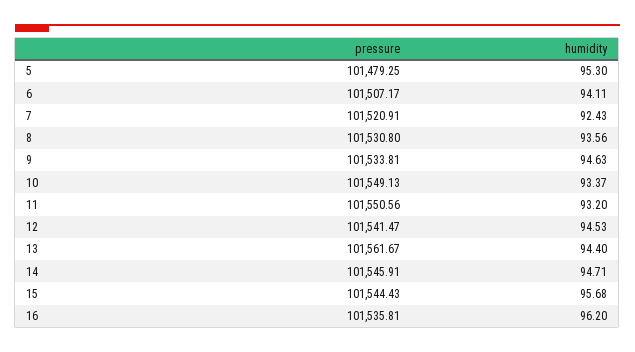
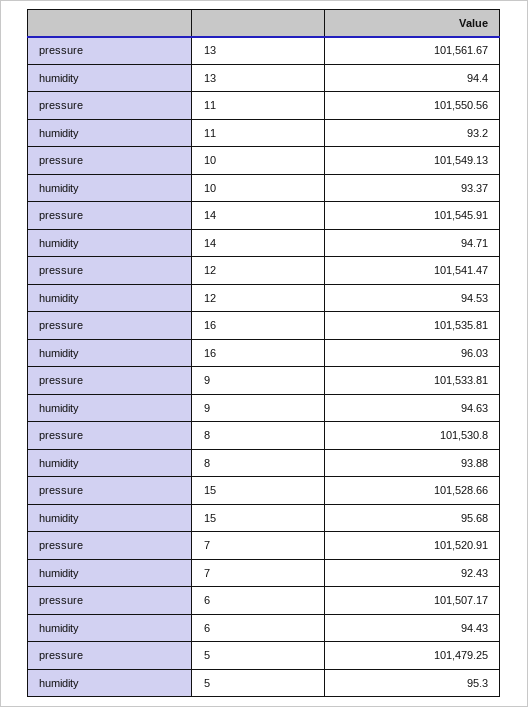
  {
    "pressure": {
      "5": 101479.25,
      "6": 101507.17,
      "7": 101520.91,
      "8": 101530.8,
      "9": 101533.81,
      "10": 101549.13,
      "11": 101550.56,
      "12": 101541.47,
      "13": 101561.67,
      "14": 101545.91,
-     "15": 101544.43,
+     "15": 101528.66,
      "16": 101535.81
    },
    "humidity": {
      "5": 95.3,
-     "6": 94.11,
+     "6": 94.43,
      "7": 92.43,
-     "8": 93.56,
+     "8": 93.88,
      "9": 94.63,
      "10": 93.37,
      "11": 93.2,
      "12": 94.53,
      "13": 94.4,
      "14": 94.71,
      "15": 95.68,
-     "16": 96.2
+     "16": 96.03
    }
  }

